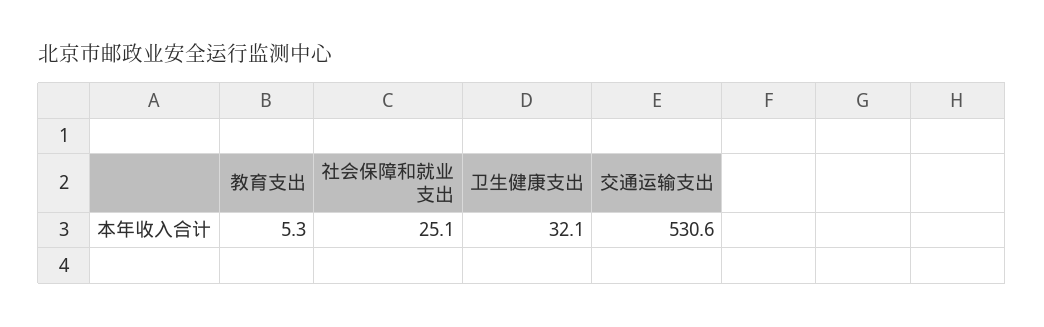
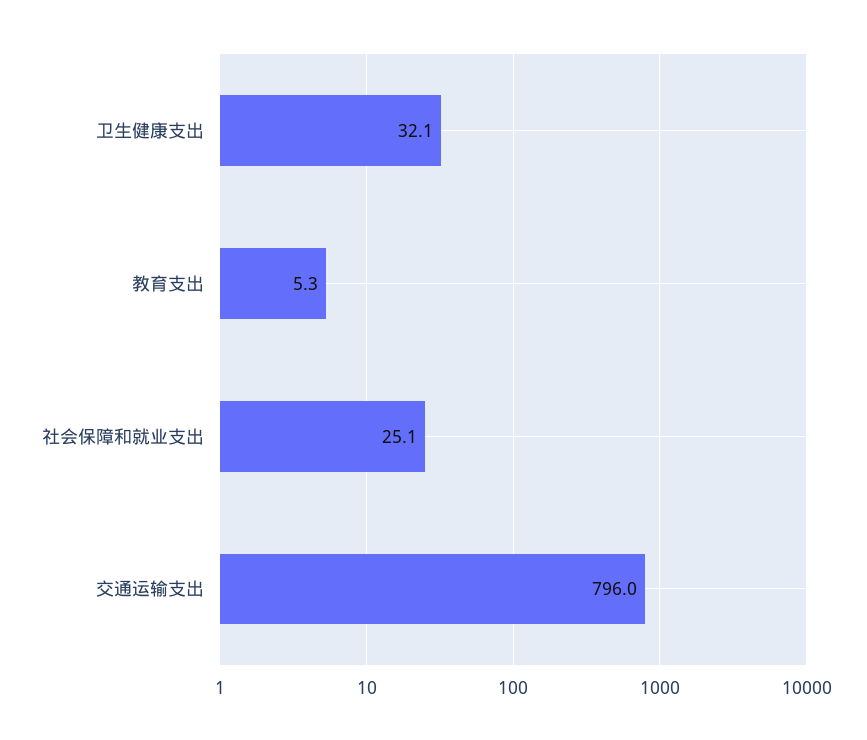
  {
    "教育支出": 5.3,
    "社会保障和就业支出": 25.1,
    "卫生健康支出": 32.1,
-   "交通运输支出": 530.6
+   "交通运输支出": 796
  }

